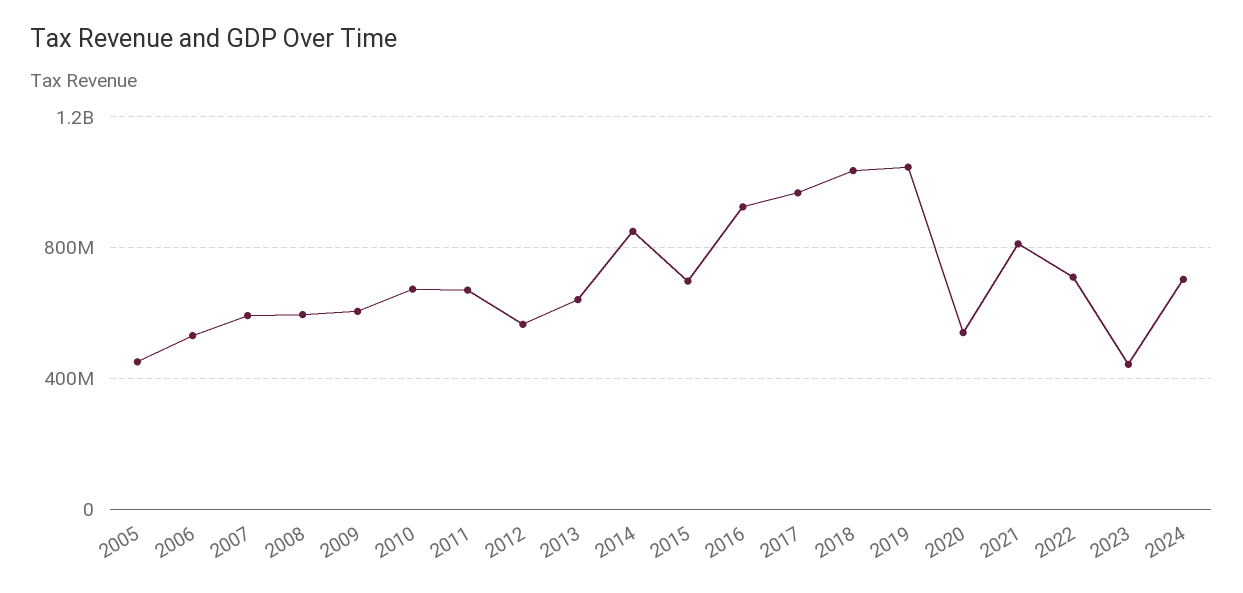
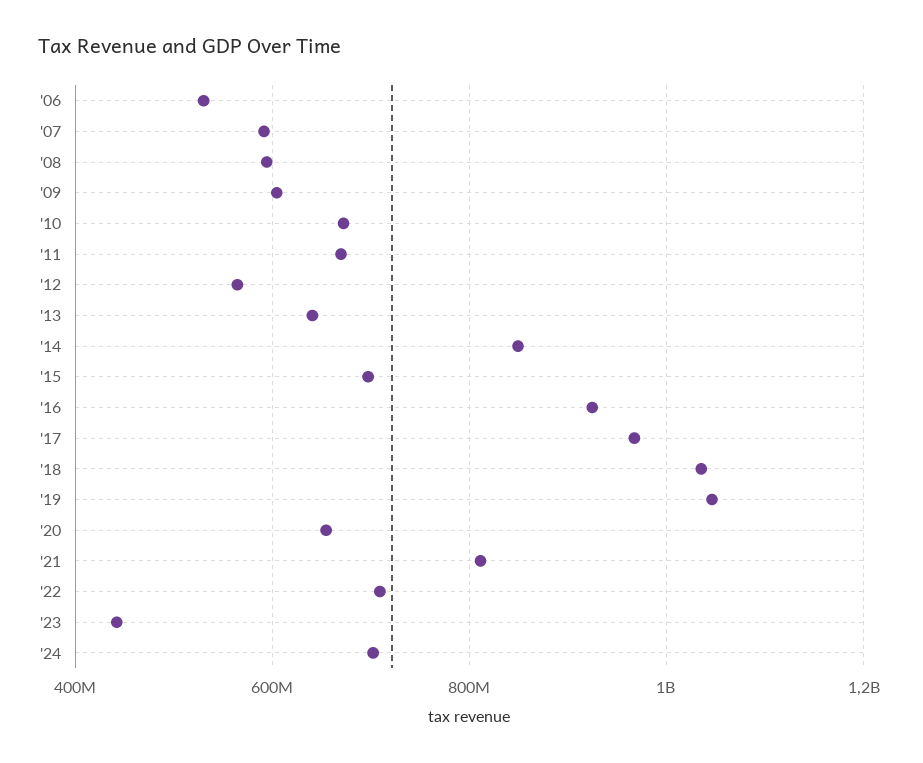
  {
-   "2005": 450000000,
    "2006": 540000000,
    "2007": 600000000,
    "2008": 600000000,
    "2009": 600000000,
    "2010": 680000000,
    "2011": 660000000,
    "2012": 560000000,
    "2013": 640000000,
    "2014": 840000000,
    "2015": 700000000,
    "2016": 920000000,
    "2017": 960000000,
    "2018": 1040000000,
    "2019": 1040000000,
-   "2020": 550000000,
+   "2020": 660000000,
    "2021": 820000000,
    "2022": 700000000,
    "2023": 440000000,
    "2024": 700000000
  }

